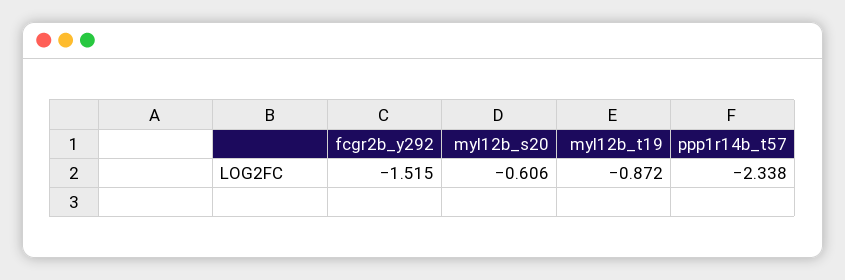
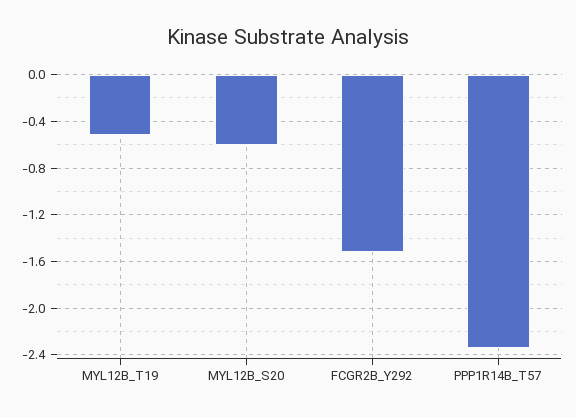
  {
    "fcgr2b_y292": -1.515,
    "myl12b_s20": -0.606,
-   "myl12b_t19": -0.872,
+   "myl12b_t19": -0.5,
    "ppp1r14b_t57": -2.338
  }

